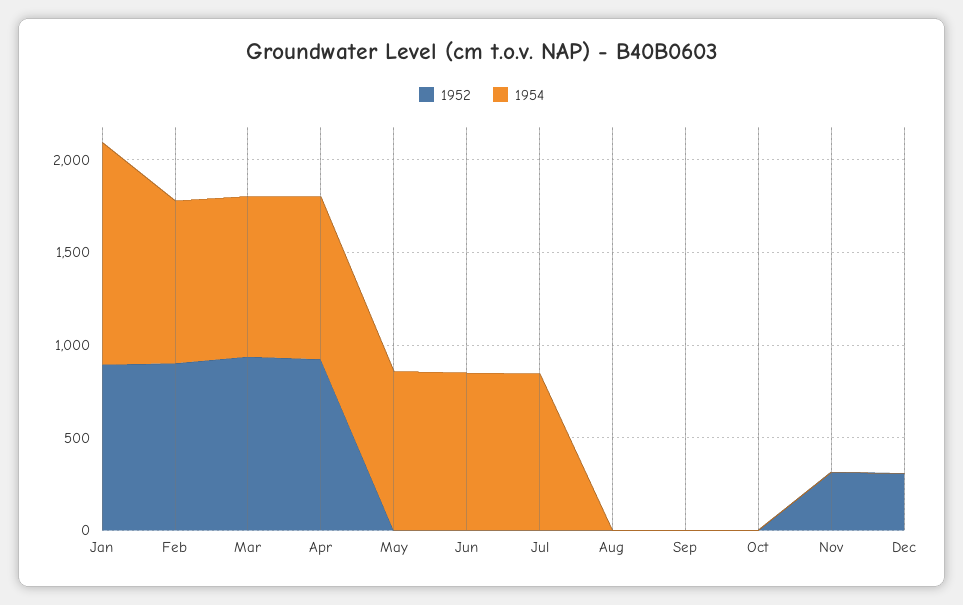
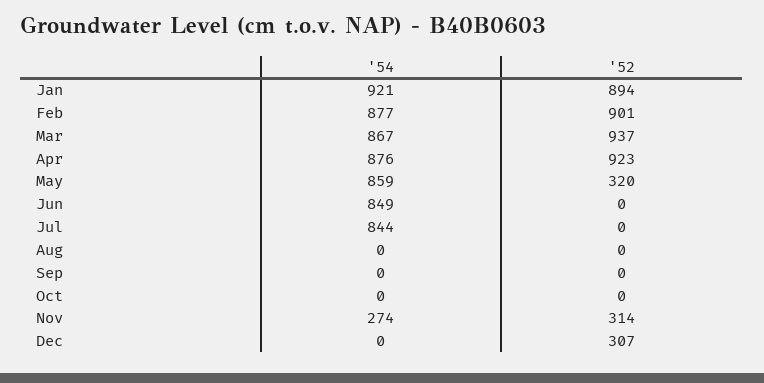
  {
    "1952": {
      "Jan": 894,
      "Feb": 901,
      "Mar": 937,
      "Apr": 923,
-     "May": 0,
+     "May": 320,
      "Jun": 0,
      "Jul": 0,
      "Aug": 0,
      "Sep": 0,
      "Oct": 0,
      "Nov": 314,
      "Dec": 307
    },
    "1954": {
-     "Jan": 1200,
+     "Jan": 921,
      "Feb": 877,
      "Mar": 867,
      "Apr": 876,
      "May": 859,
      "Jun": 849,
      "Jul": 844,
      "Aug": 0,
      "Sep": 0,
      "Oct": 0,
-     "Nov": 0,
+     "Nov": 274,
      "Dec": 0
    }
  }

